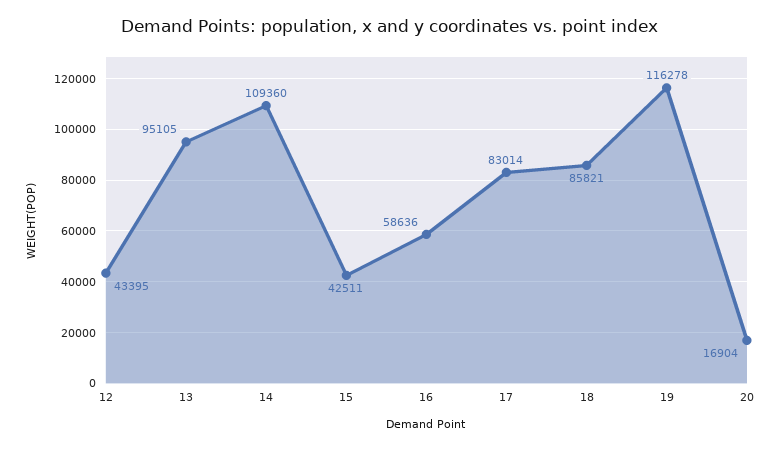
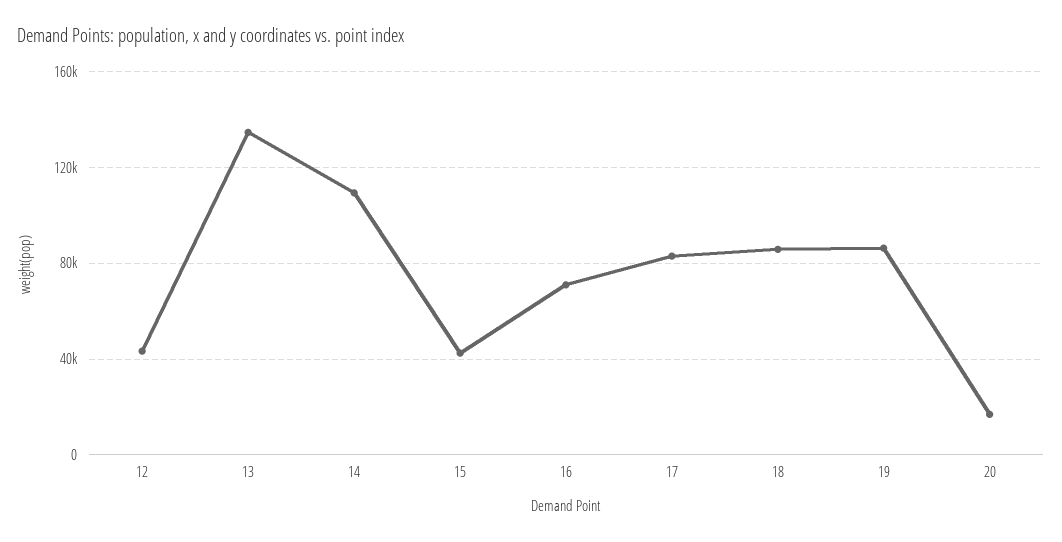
  {
    "12": 43395,
-   "13": 95105,
+   "13": 135000,
    "14": 109360,
    "15": 42511,
-   "16": 58636,
+   "16": 70000,
    "17": 83014,
    "18": 85821,
-   "19": 116278,
+   "19": 85000,
    "20": 16904
  }

